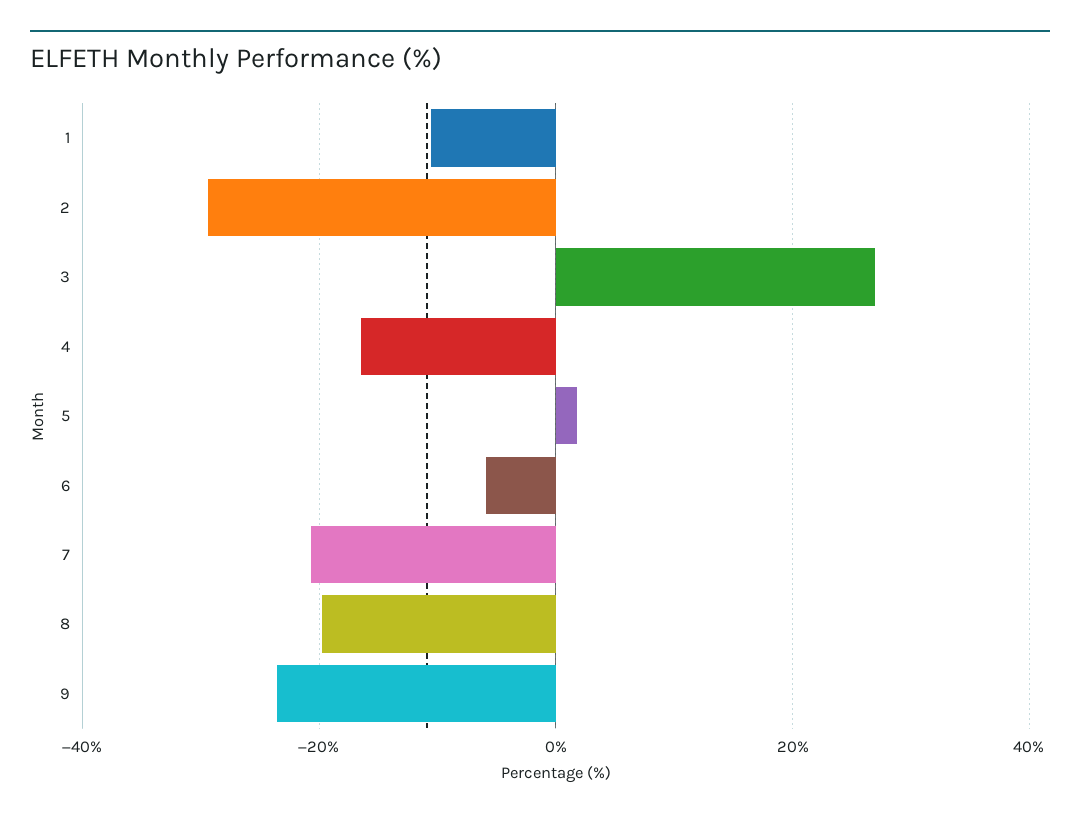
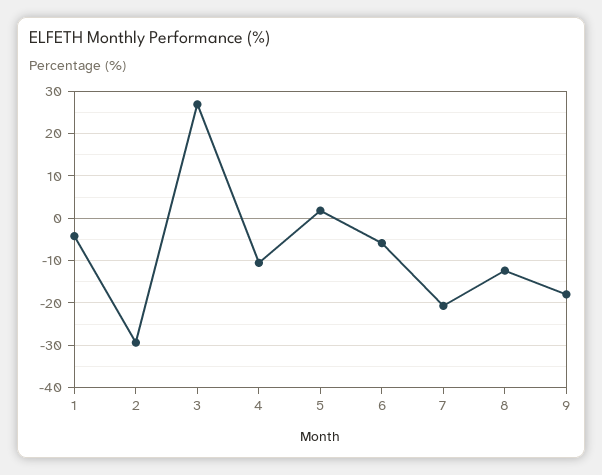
  {
-   "1": -10,
+   "1": -4,
    "2": -30,
    "3": 26,
-   "4": -16,
+   "4": -10,
    "5": 2,
    "6": -6,
    "7": -20,
-   "8": -20,
+   "8": -12,
-   "9": -24
+   "9": -18
  }

